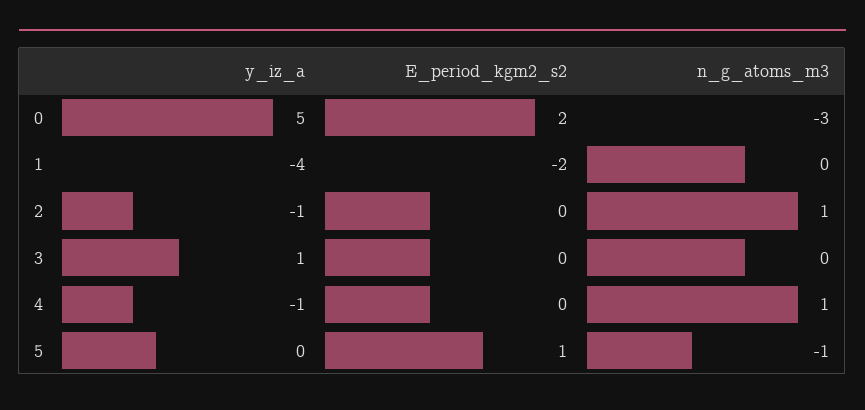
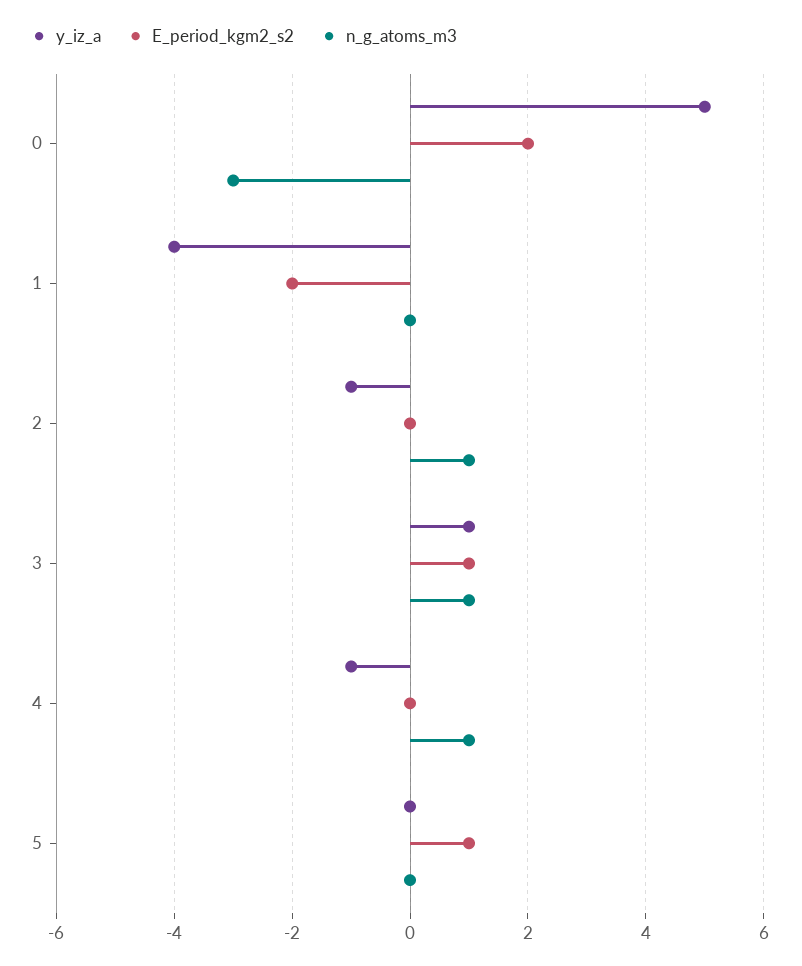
  {
    "y_iz_a": {
      "0": 5,
      "1": -4,
      "2": -1,
      "3": 1,
      "4": -1,
      "5": 0
    },
    "E_period_kgm2_s2": {
      "0": 2,
      "1": -2,
      "2": 0,
-     "3": 0,
+     "3": 1,
      "4": 0,
      "5": 1
    },
    "n_g_atoms_m3": {
      "0": -3,
      "1": 0,
      "2": 1,
-     "3": 0,
+     "3": 1,
      "4": 1,
-     "5": -1
+     "5": 0
    }
  }

